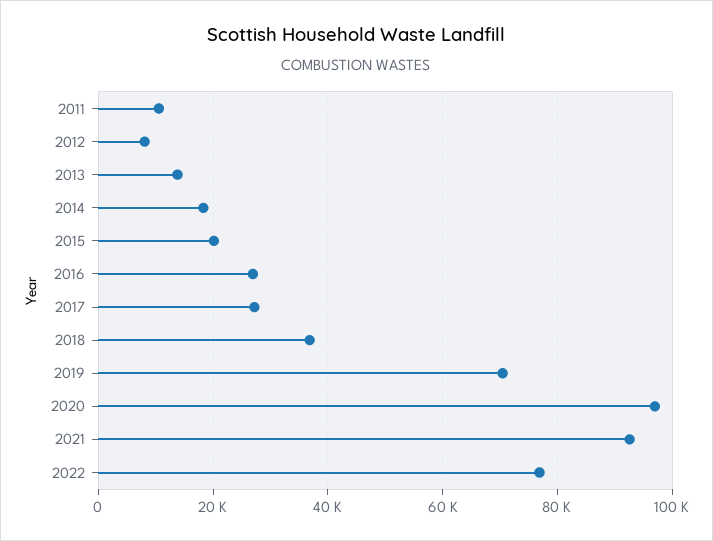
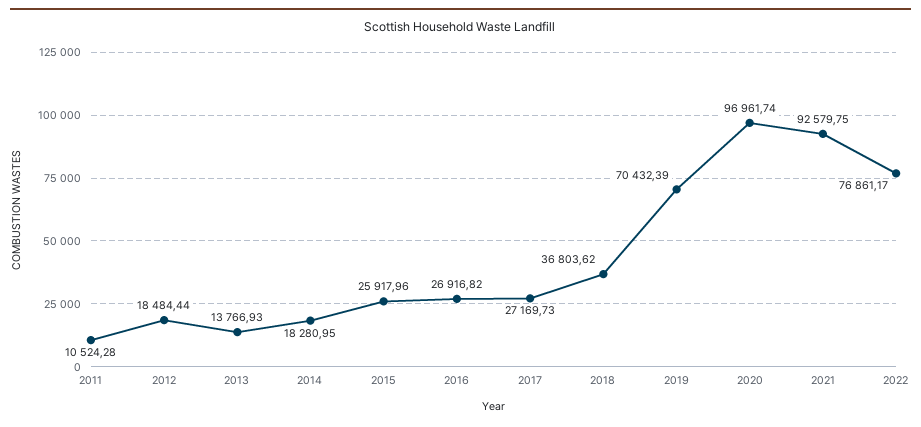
  {
    "2011": 10524.28,
-   "2012": 8000,
+   "2012": 18484.44,
    "2013": 13766.93,
    "2014": 18280.95,
-   "2015": 20000,
+   "2015": 25917.96,
    "2016": 26916.82,
    "2017": 27169.73,
    "2018": 36803.62,
    "2019": 70432.39,
    "2020": 96961.74,
    "2021": 92579.75,
    "2022": 76861.17
  }

